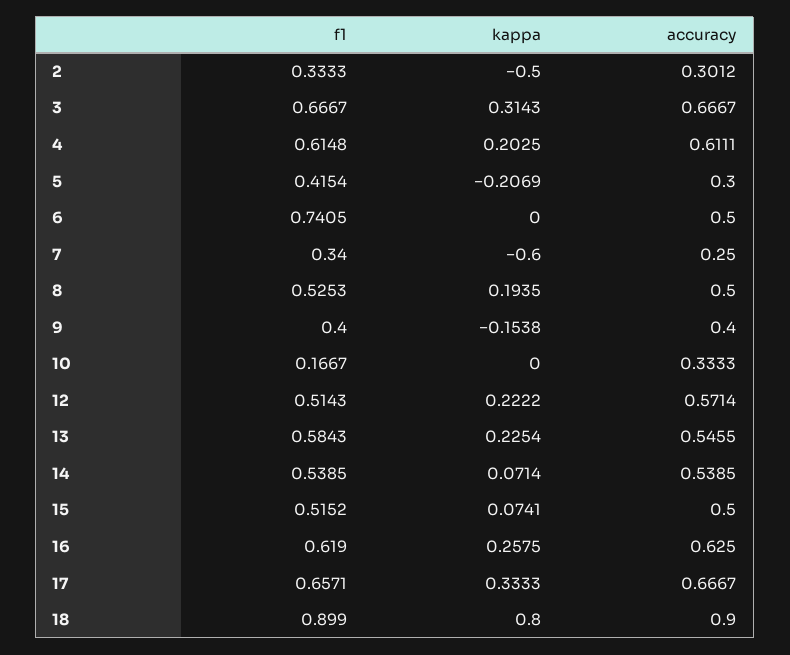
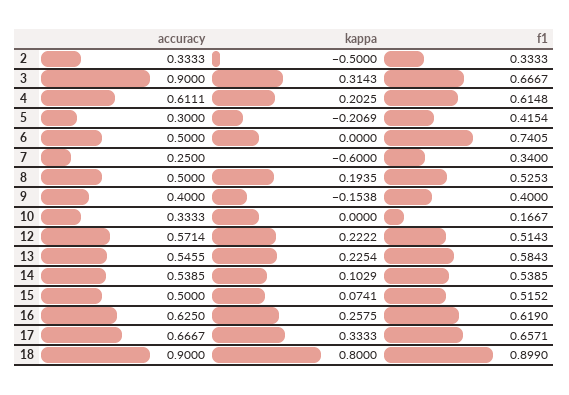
  {
    "f1": {
      "2": 0.3333,
      "3": 0.6667,
      "4": 0.6148,
      "5": 0.4154,
      "6": 0.7405,
      "7": 0.34,
      "8": 0.5253,
      "9": 0.4,
      "10": 0.1667,
      "12": 0.5143,
      "13": 0.5843,
      "14": 0.5385,
      "15": 0.5152,
      "16": 0.619,
      "17": 0.6571,
      "18": 0.899
    },
    "kappa": {
      "2": -0.5,
      "3": 0.3143,
      "4": 0.2025,
      "5": -0.2069,
      "6": 0,
      "7": -0.6,
      "8": 0.1935,
      "9": -0.1538,
      "10": 0,
      "12": 0.2222,
      "13": 0.2254,
-     "14": 0.0714,
+     "14": 0.1029,
      "15": 0.0741,
      "16": 0.2575,
      "17": 0.3333,
      "18": 0.8
    },
    "accuracy": {
-     "2": 0.3012,
+     "2": 0.3333,
-     "3": 0.6667,
+     "3": 0.9,
      "4": 0.6111,
      "5": 0.3,
      "6": 0.5,
      "7": 0.25,
      "8": 0.5,
      "9": 0.4,
      "10": 0.3333,
      "12": 0.5714,
      "13": 0.5455,
      "14": 0.5385,
      "15": 0.5,
      "16": 0.625,
      "17": 0.6667,
      "18": 0.9
    }
  }

